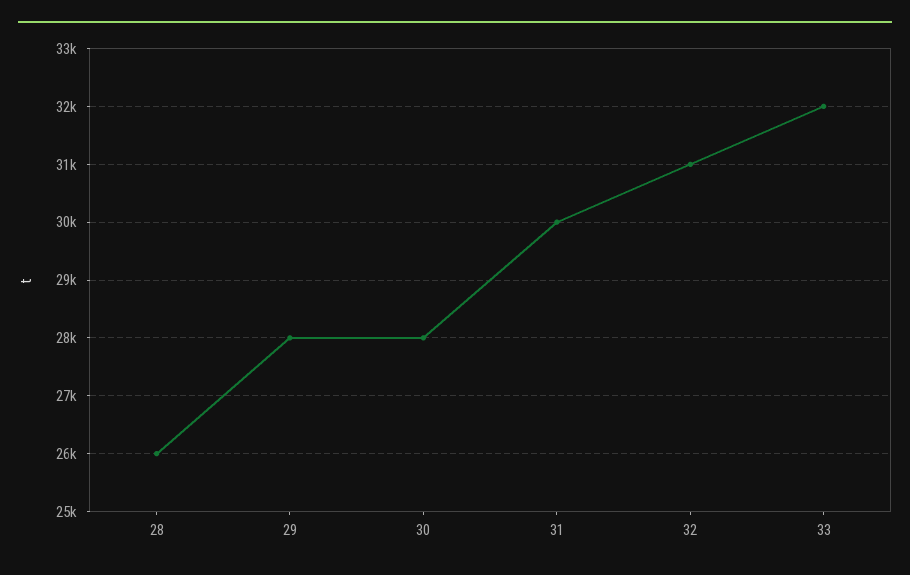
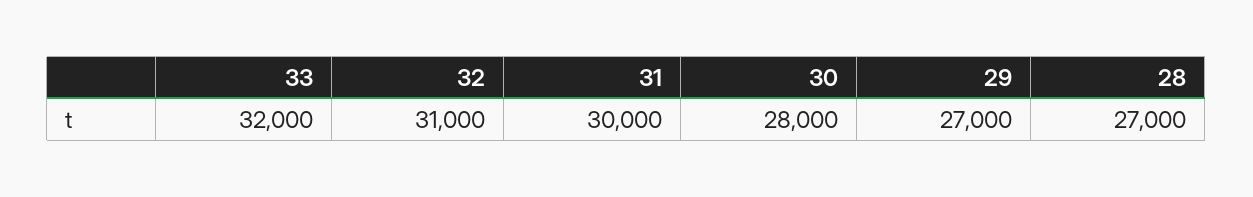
  {
-   "28": 26000,
+   "28": 27000,
-   "29": 28000,
+   "29": 27000,
    "30": 28000,
    "31": 30000,
    "32": 31000,
    "33": 32000
  }

